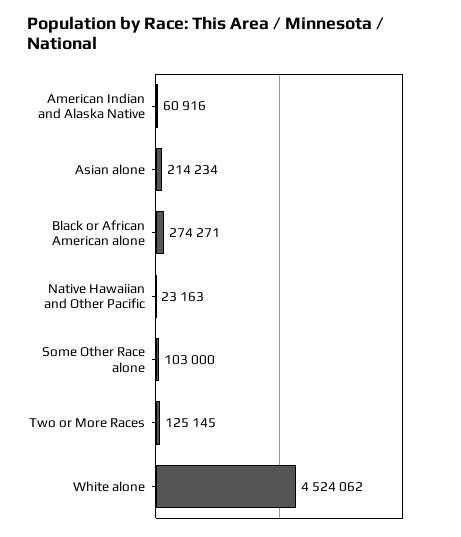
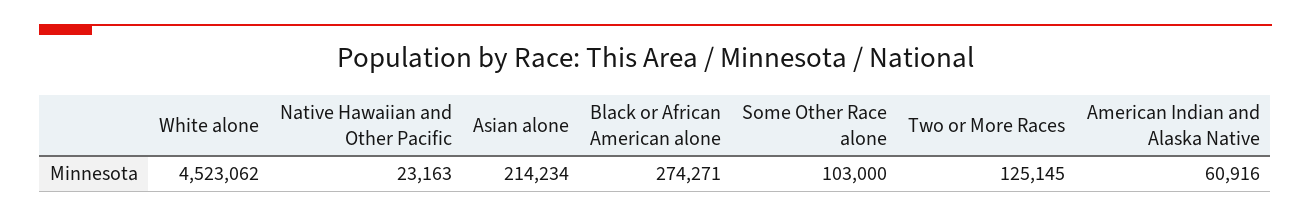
  {
    "American Indian and Alaska Native": 60916,
    "Asian alone": 214234,
    "Black or African American alone": 274271,
    "Native Hawaiian and Other Pacific": 23163,
    "Some Other Race alone": 103000,
    "Two or More Races": 125145,
-   "White alone": 4524062
+   "White alone": 4523062
  }

